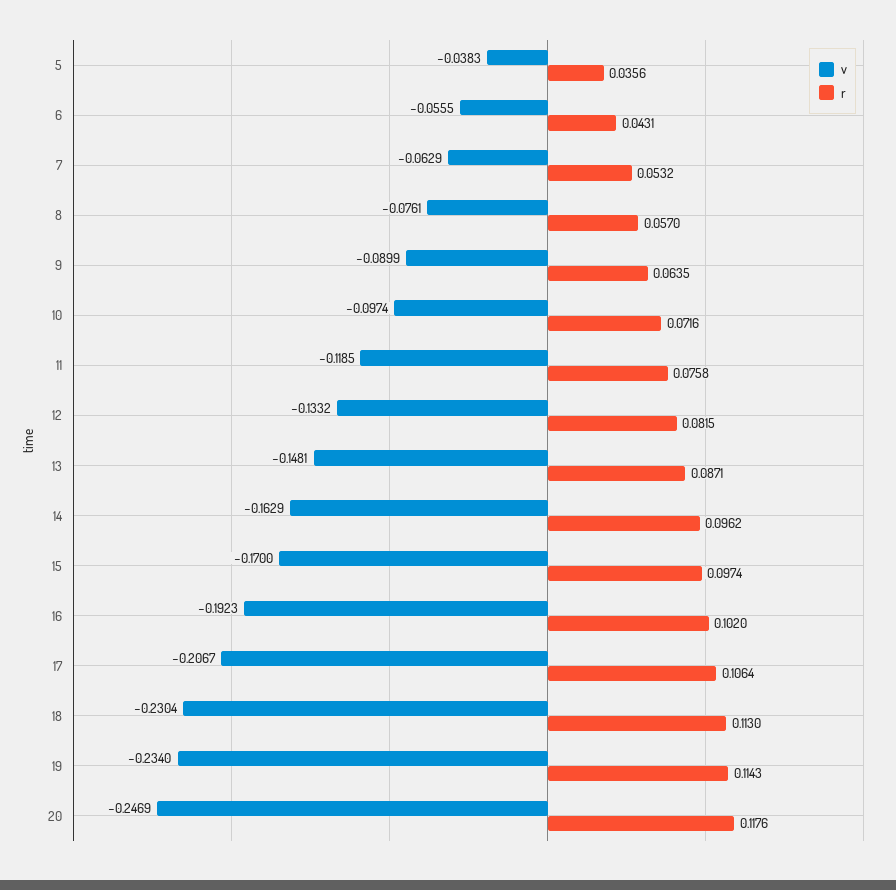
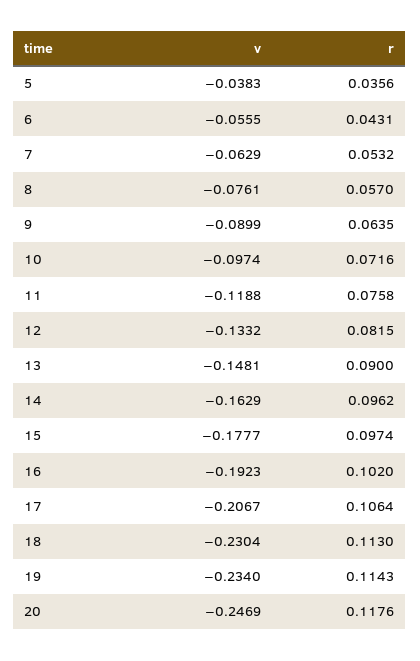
  {
    "v": {
      "5": -0.0383,
      "6": -0.0555,
      "7": -0.0629,
      "8": -0.0761,
      "9": -0.0899,
      "10": -0.0974,
-     "11": -0.1185,
+     "11": -0.1188,
      "12": -0.1332,
      "13": -0.1481,
      "14": -0.1629,
-     "15": -0.17,
+     "15": -0.1777,
      "16": -0.1923,
      "17": -0.2067,
      "18": -0.2304,
      "19": -0.234,
      "20": -0.2469
    },
    "r": {
      "5": 0.0356,
      "6": 0.0431,
      "7": 0.0532,
      "8": 0.057,
      "9": 0.0635,
      "10": 0.0716,
      "11": 0.0758,
      "12": 0.0815,
-     "13": 0.0871,
+     "13": 0.09,
      "14": 0.0962,
      "15": 0.0974,
      "16": 0.102,
      "17": 0.1064,
      "18": 0.113,
      "19": 0.1143,
      "20": 0.1176
    }
  }

